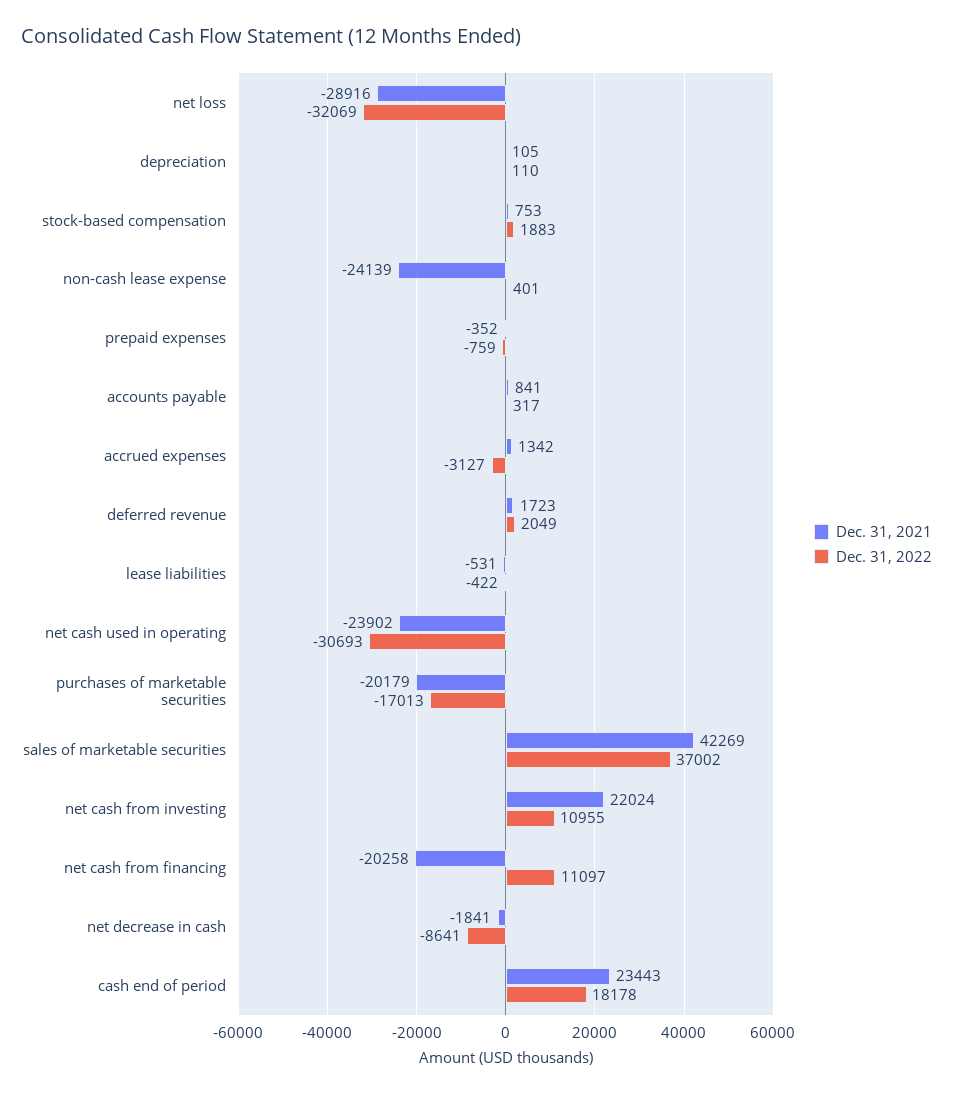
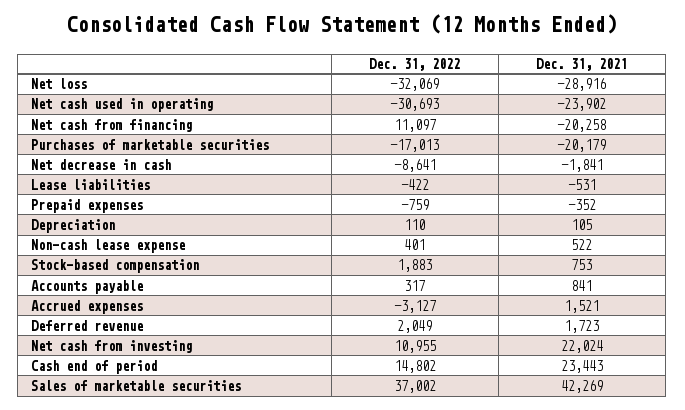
  {
    "Dec. 31, 2021": {
      "net loss": -28916,
      "depreciation": 105,
      "stock-based compensation": 753,
-     "non-cash lease expense": -24139,
+     "non-cash lease expense": 522,
      "prepaid expenses": -352,
      "accounts payable": 841,
-     "accrued expenses": 1342,
+     "accrued expenses": 1521,
      "deferred revenue": 1723,
      "lease liabilities": -531,
      "net cash used in operating": -23902,
      "purchases of marketable securities": -20179,
      "sales of marketable securities": 42269,
      "net cash from investing": 22024,
      "net cash from financing": -20258,
      "net decrease in cash": -1841,
      "cash end of period": 23443
    },
    "Dec. 31, 2022": {
      "net loss": -32069,
      "depreciation": 110,
      "stock-based compensation": 1883,
      "non-cash lease expense": 401,
      "prepaid expenses": -759,
      "accounts payable": 317,
      "accrued expenses": -3127,
      "deferred revenue": 2049,
      "lease liabilities": -422,
      "net cash used in operating": -30693,
      "purchases of marketable securities": -17013,
      "sales of marketable securities": 37002,
      "net cash from investing": 10955,
      "net cash from financing": 11097,
      "net decrease in cash": -8641,
-     "cash end of period": 18178
+     "cash end of period": 14802
    }
  }

